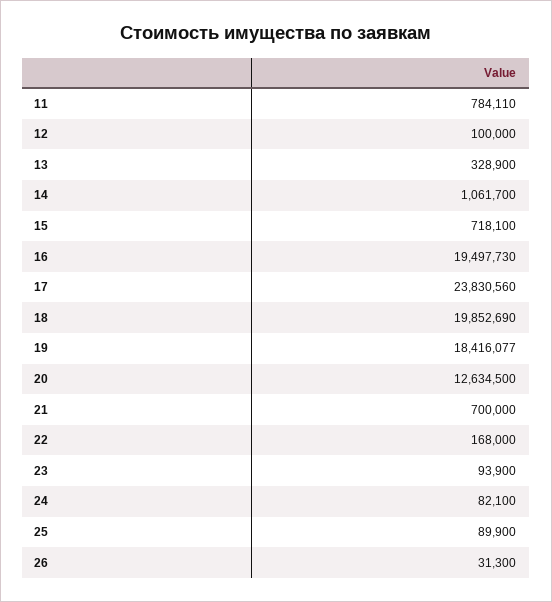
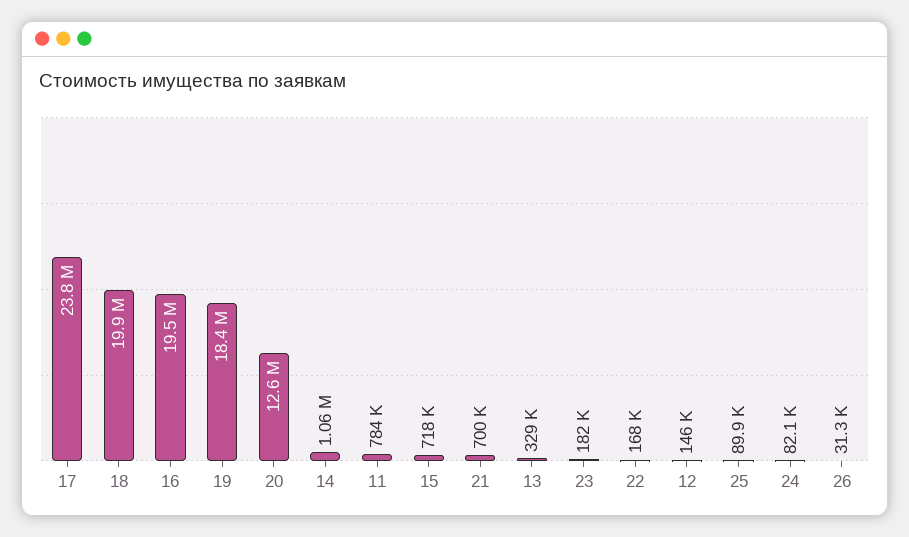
  {
    "11": 784110,
-   "12": 100000,
+   "12": 146000,
    "13": 328900,
    "14": 1061700,
    "15": 718100,
    "16": 19497730,
    "17": 23830560,
    "18": 19852690,
    "19": 18416077,
    "20": 12634500,
    "21": 700000,
    "22": 168000,
-   "23": 93900,
+   "23": 182000,
    "24": 82100,
    "25": 89900,
    "26": 31300
  }

